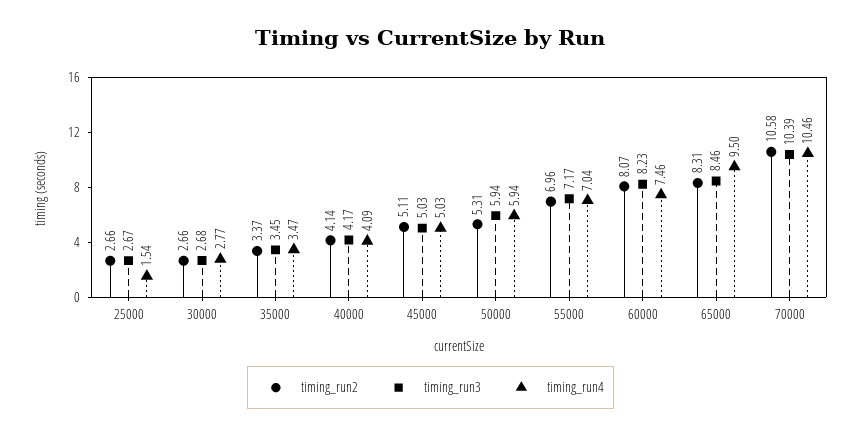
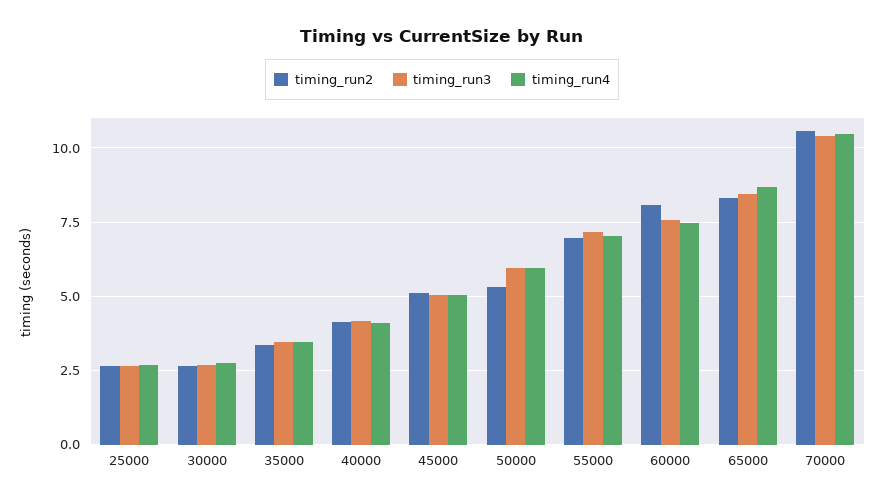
  {
    "timing_run2": {
      "25000": 2.66,
      "30000": 2.66,
      "35000": 3.37,
      "40000": 4.14,
      "45000": 5.11,
      "50000": 5.31,
      "55000": 6.96,
      "60000": 8.07,
      "65000": 8.31,
      "70000": 10.58
    },
    "timing_run3": {
      "25000": 2.67,
      "30000": 2.68,
      "35000": 3.45,
      "40000": 4.17,
      "45000": 5.03,
      "50000": 5.94,
      "55000": 7.17,
-     "60000": 8.23,
+     "60000": 7.5,
      "65000": 8.46,
      "70000": 10.39
    },
    "timing_run4": {
-     "25000": 1.54,
+     "25000": 2.75,
      "30000": 2.77,
      "35000": 3.47,
      "40000": 4.09,
      "45000": 5.03,
      "50000": 5.94,
      "55000": 7.04,
      "60000": 7.46,
-     "65000": 9.5,
+     "65000": 8.75,
      "70000": 10.46
    }
  }

